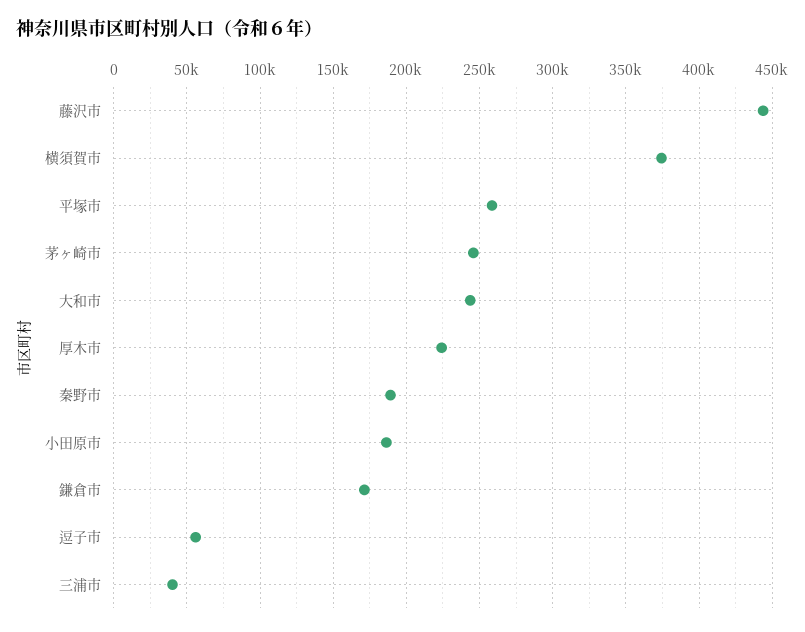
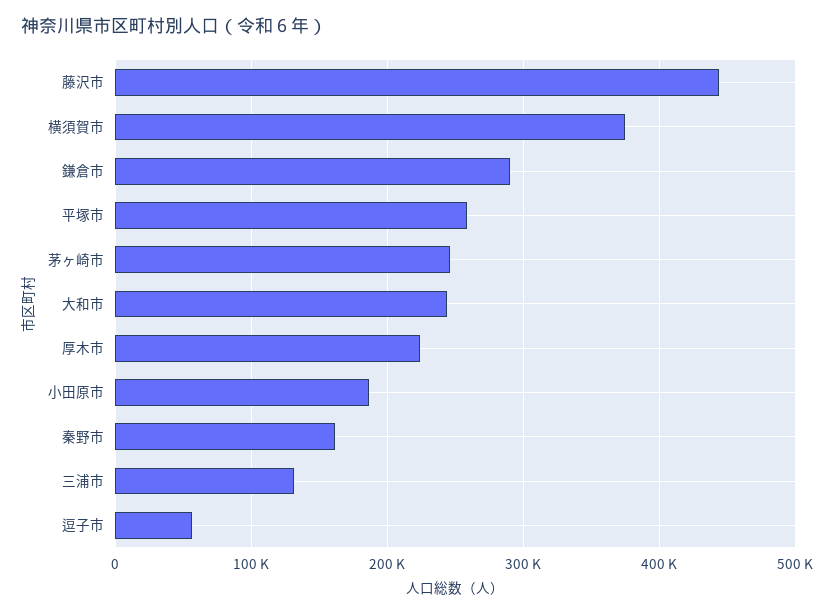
  {
    "藤沢市": 445000,
    "横須賀市": 375000,
    "平塚市": 260000,
    "茅ヶ崎市": 245000,
    "大和市": 245000,
    "厚木市": 225000,
-   "秦野市": 190000,
+   "秦野市": 160000,
    "小田原市": 185000,
-   "鎌倉市": 170000,
+   "鎌倉市": 290000,
    "逗子市": 55000,
-   "三浦市": 40000
+   "三浦市": 130000
  }

